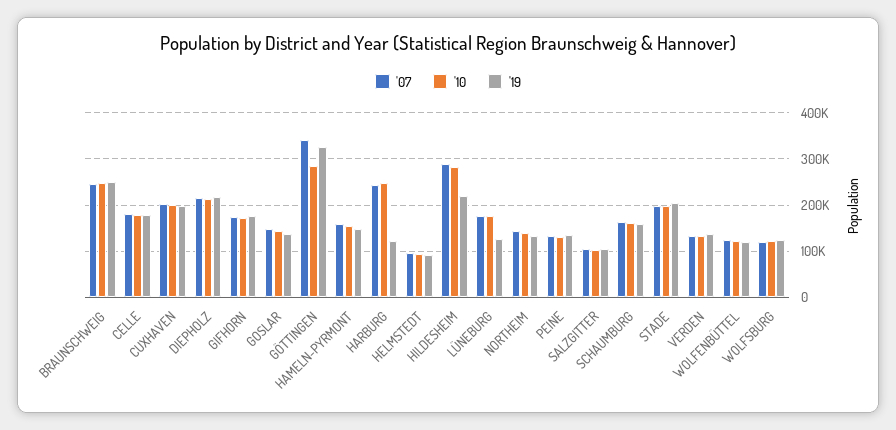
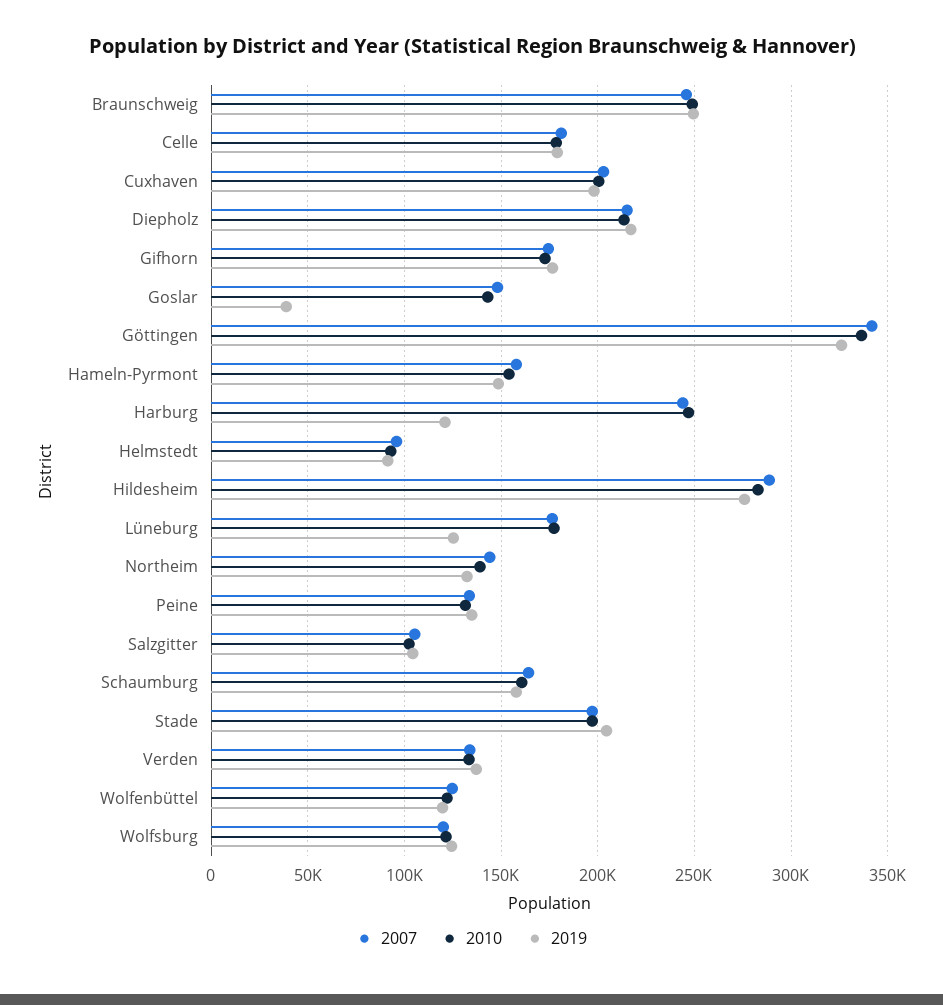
  {
    "'07": {
      "BRAUNSCHWEIG": 245000,
      "CELLE": 180000,
      "CUXHAVEN": 205000,
      "DIEPHOLZ": 215000,
      "GIFHORN": 175000,
      "GOSLAR": 150000,
      "GÖTTINGEN": 340000,
      "HAMELN-PYRMONT": 160000,
      "HARBURG": 245000,
      "HELMSTEDT": 95000,
      "HILDESHEIM": 290000,
      "LÜNEBURG": 175000,
      "NORTHEIM": 145000,
      "PEINE": 135000,
      "SALZGITTER": 105000,
      "SCHAUMBURG": 165000,
      "STADE": 195000,
      "VERDEN": 135000,
      "WOLFENBÜTTEL": 125000,
      "WOLFSBURG": 120000
    },
    "'10": {
      "BRAUNSCHWEIG": 250000,
      "CELLE": 180000,
      "CUXHAVEN": 200000,
      "DIEPHOLZ": 215000,
      "GIFHORN": 175000,
      "GOSLAR": 145000,
-     "GÖTTINGEN": 280000,
+     "GÖTTINGEN": 335000,
      "HAMELN-PYRMONT": 155000,
      "HARBURG": 245000,
      "HELMSTEDT": 95000,
      "HILDESHEIM": 285000,
      "LÜNEBURG": 175000,
      "NORTHEIM": 140000,
      "PEINE": 130000,
      "SALZGITTER": 100000,
      "SCHAUMBURG": 160000,
      "STADE": 195000,
      "VERDEN": 135000,
      "WOLFENBÜTTEL": 120000,
      "WOLFSBURG": 120000
    },
    "'19": {
      "BRAUNSCHWEIG": 250000,
      "CELLE": 180000,
      "CUXHAVEN": 200000,
      "DIEPHOLZ": 215000,
      "GIFHORN": 175000,
-     "GOSLAR": 140000,
+     "GOSLAR": 40000,
      "GÖTTINGEN": 325000,
      "HAMELN-PYRMONT": 150000,
      "HARBURG": 120000,
      "HELMSTEDT": 90000,
-     "HILDESHEIM": 220000,
+     "HILDESHEIM": 275000,
      "LÜNEBURG": 125000,
      "NORTHEIM": 130000,
      "PEINE": 135000,
      "SALZGITTER": 105000,
      "SCHAUMBURG": 160000,
      "STADE": 205000,
      "VERDEN": 135000,
      "WOLFENBÜTTEL": 120000,
      "WOLFSBURG": 125000
    }
  }

